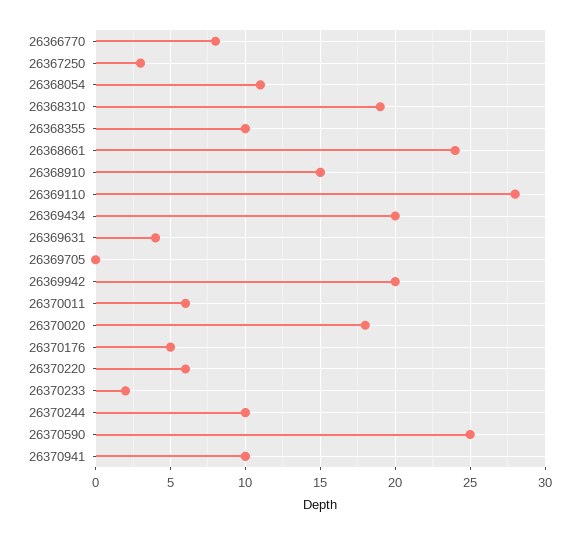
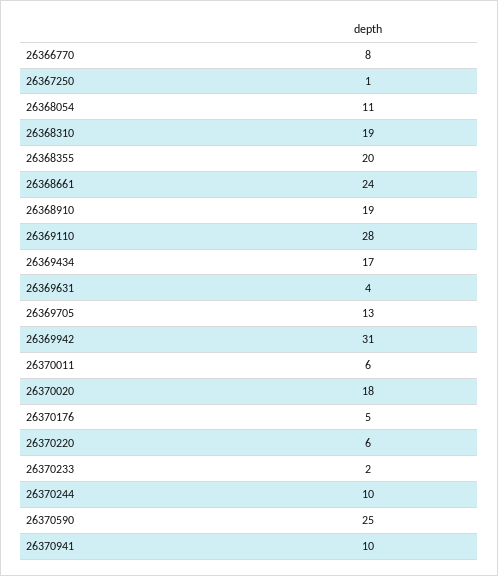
  {
    "26366770": 8,
-   "26367250": 3,
+   "26367250": 1,
    "26368054": 11,
    "26368310": 19,
-   "26368355": 10,
+   "26368355": 20,
    "26368661": 24,
-   "26368910": 15,
+   "26368910": 19,
    "26369110": 28,
-   "26369434": 20,
+   "26369434": 17,
    "26369631": 4,
-   "26369705": 0,
+   "26369705": 13,
-   "26369942": 20,
+   "26369942": 31,
    "26370011": 6,
    "26370020": 18,
    "26370176": 5,
    "26370220": 6,
    "26370233": 2,
    "26370244": 10,
    "26370590": 25,
    "26370941": 10
  }

